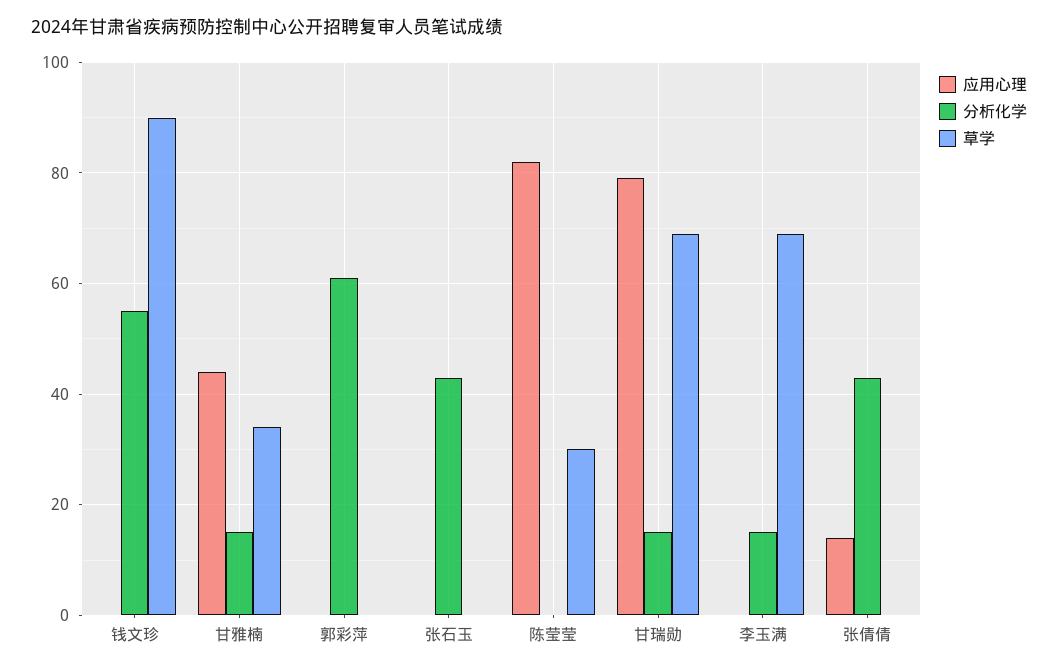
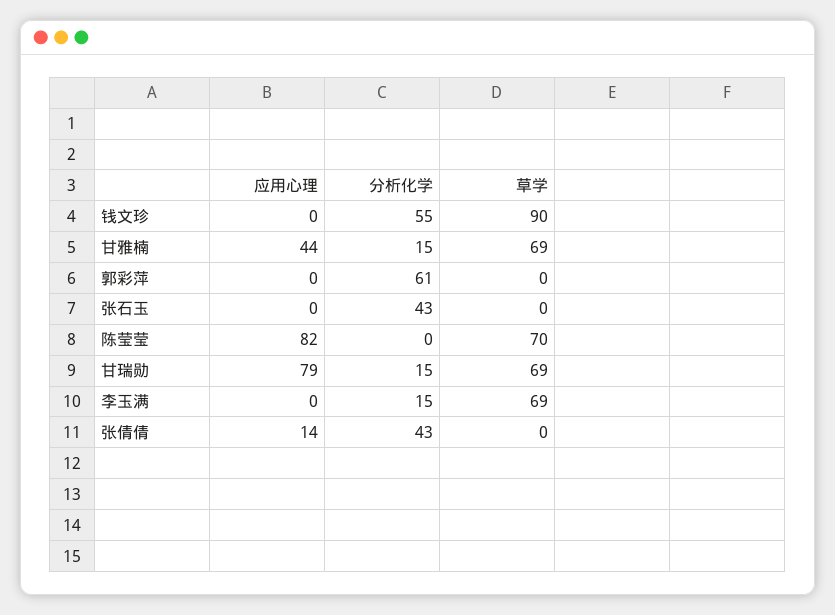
  {
    "应用心理": {
      "钱文珍": 0,
      "甘雅楠": 44,
      "郭彩萍": 0,
      "张石玉": 0,
      "陈莹莹": 82,
      "甘瑞勋": 79,
      "李玉满": 0,
      "张倩倩": 14
    },
    "分析化学": {
      "钱文珍": 55,
      "甘雅楠": 15,
      "郭彩萍": 61,
      "张石玉": 43,
      "陈莹莹": 0,
      "甘瑞勋": 15,
      "李玉满": 15,
      "张倩倩": 43
    },
    "草学": {
      "钱文珍": 90,
-     "甘雅楠": 35,
+     "甘雅楠": 69,
      "郭彩萍": 0,
      "张石玉": 0,
-     "陈莹莹": 30,
+     "陈莹莹": 70,
      "甘瑞勋": 69,
      "李玉满": 69,
      "张倩倩": 0
    }
  }

